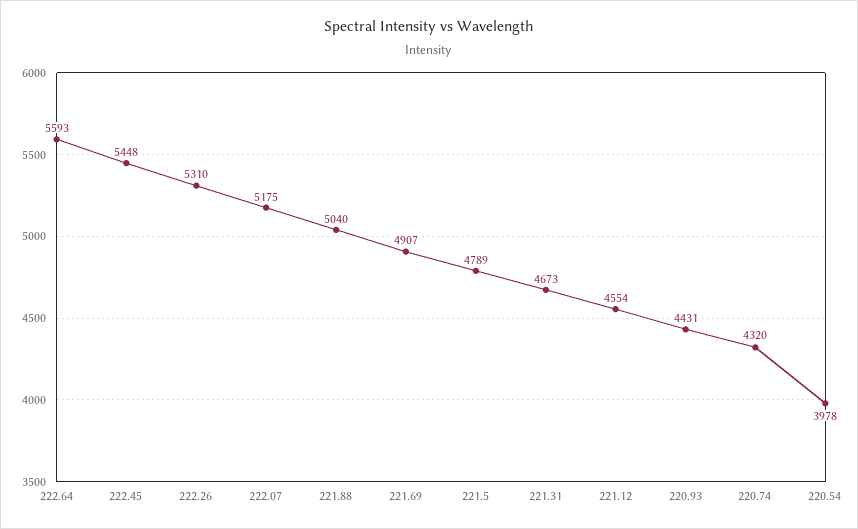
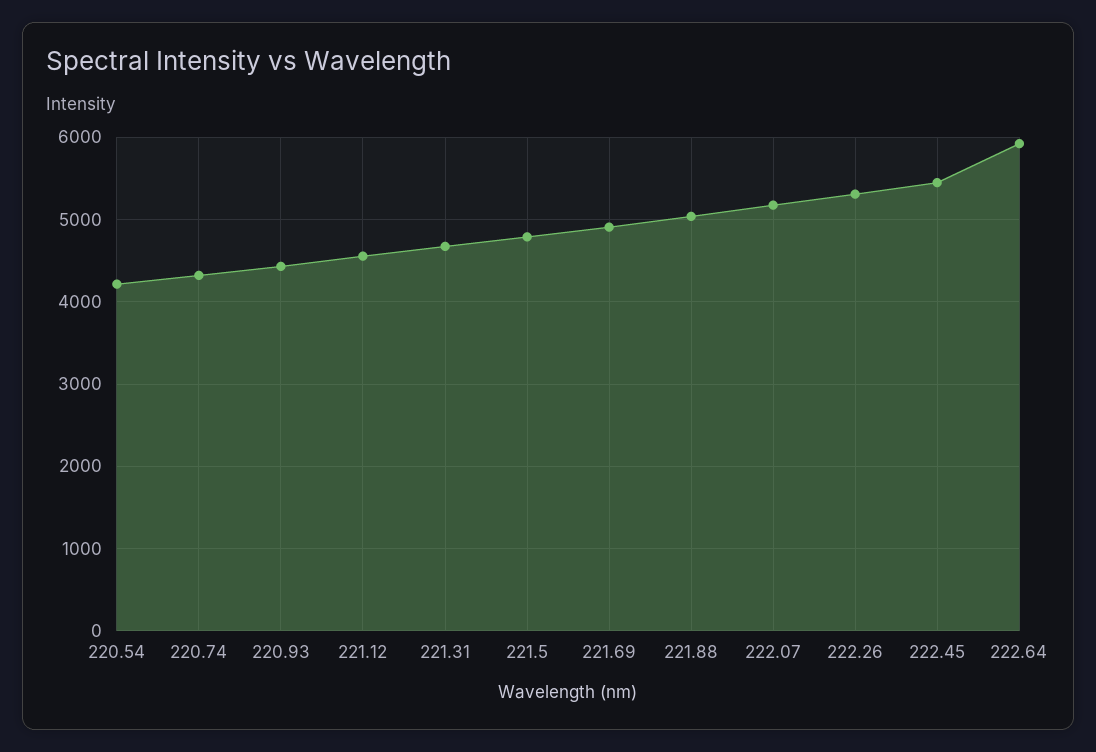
  {
-   "222.64": 5593,
+   "222.64": 5900,
    "222.45": 5448,
    "222.26": 5310,
    "222.07": 5175,
    "221.88": 5040,
    "221.69": 4907,
    "221.5": 4789,
    "221.31": 4673,
    "221.12": 4554,
    "220.93": 4431,
    "220.74": 4320,
-   "220.54": 3978
+   "220.54": 4200
  }

